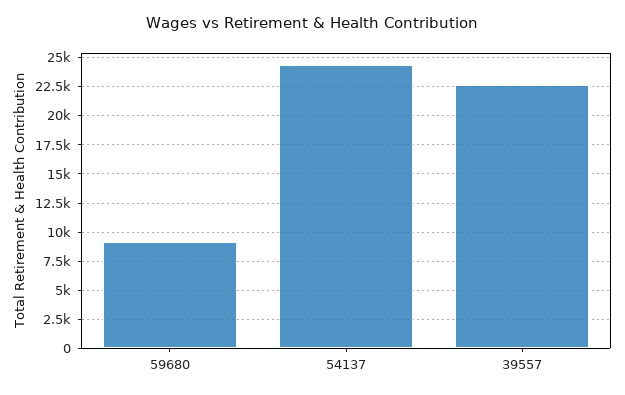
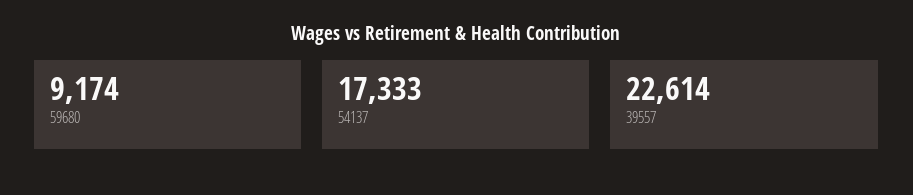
  {
    "59680": 9174,
-   "54137": 25000,
+   "54137": 17333,
    "39557": 22614
  }

